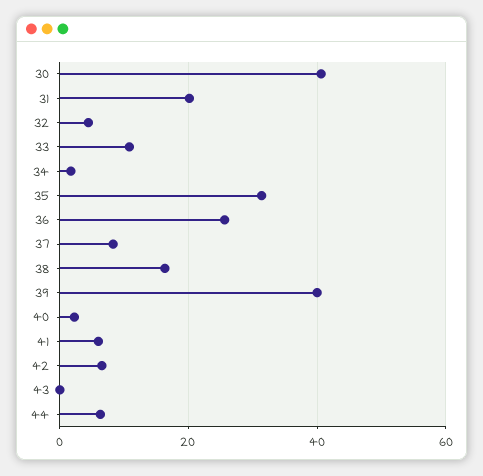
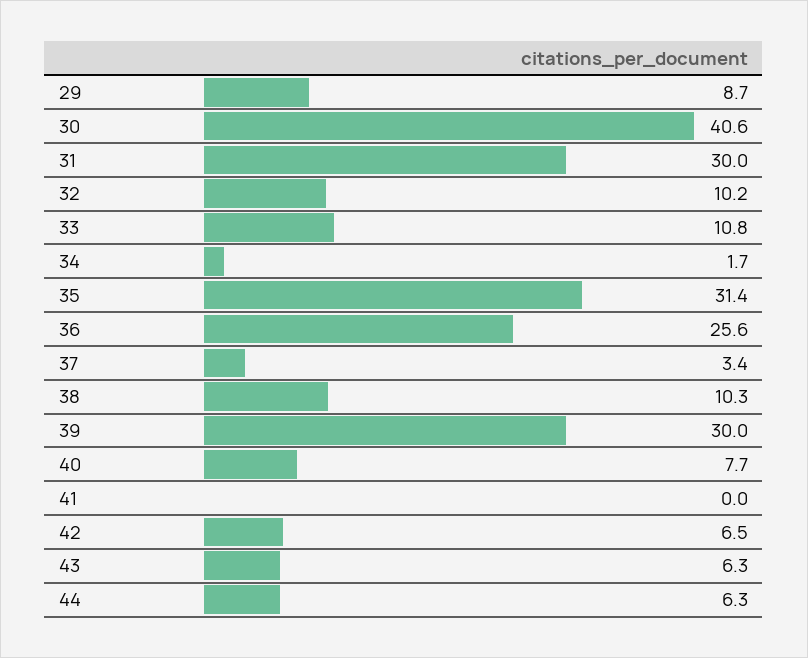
  {
    "30": 40.6,
-   "31": 20,
+   "31": 30,
-   "32": 4,
+   "32": 10.2,
    "33": 10.8,
    "34": 1.7,
    "35": 31.4,
    "36": 25.6,
-   "37": 8,
+   "37": 3.4,
-   "38": 16,
+   "38": 10.3,
-   "39": 40,
+   "39": 30,
-   "40": 2,
+   "40": 7.7,
-   "41": 6,
+   "41": 0,
    "42": 6.5,
-   "43": 0,
+   "43": 6.3,
-   "44": 6.3
+   "44": 6.3,
+   "29": 8.7
  }

